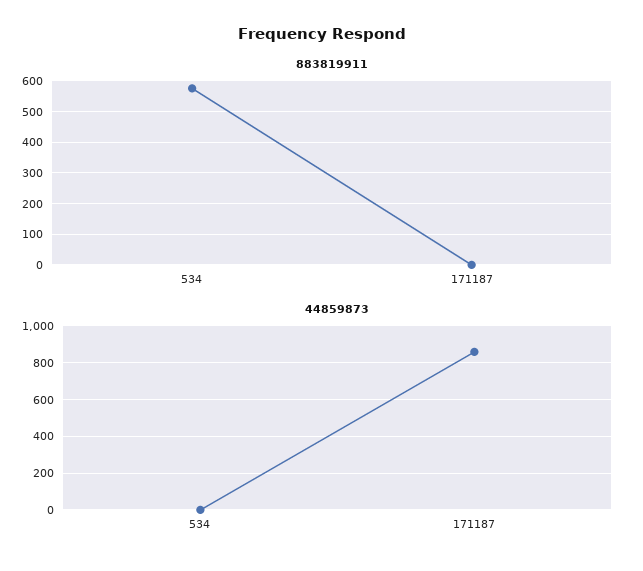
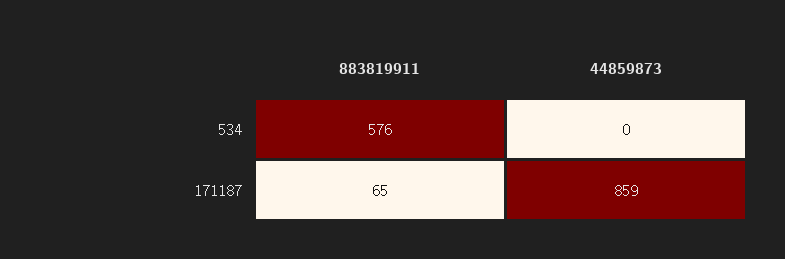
  {
    "883819911": {
      "534": 576,
-     "171187": 0
+     "171187": 65
    },
    "44859873": {
      "534": 0,
      "171187": 859
    }
  }

